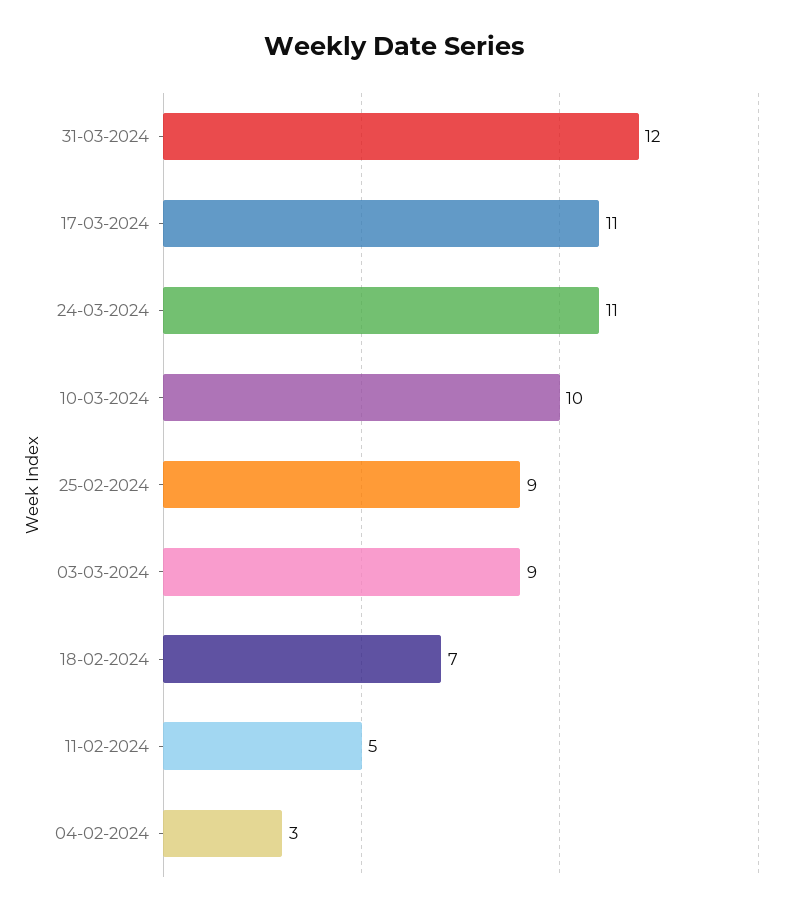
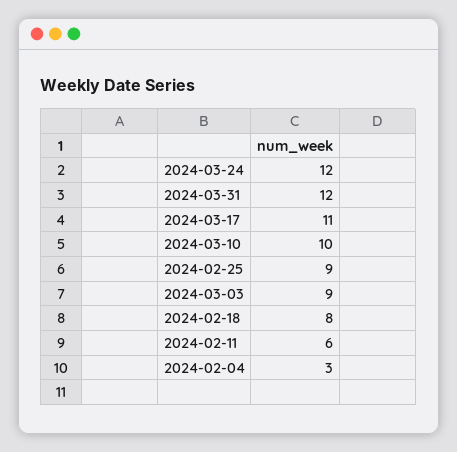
  {
    "31-03-2024": 12,
    "17-03-2024": 11,
-   "24-03-2024": 11,
+   "24-03-2024": 12,
    "10-03-2024": 10,
    "25-02-2024": 9,
    "03-03-2024": 9,
-   "18-02-2024": 7,
+   "18-02-2024": 8,
-   "11-02-2024": 5,
+   "11-02-2024": 6,
    "04-02-2024": 3
  }

